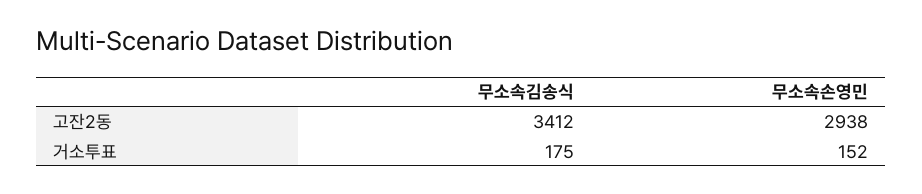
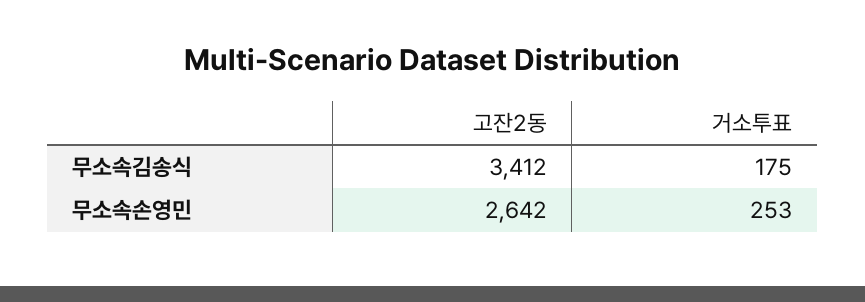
  {
    "무소속김송식": {
      "고잔2동": 3412,
      "거소투표": 175
    },
    "무소속손영민": {
-     "고잔2동": 2938,
+     "고잔2동": 2642,
-     "거소투표": 152
+     "거소투표": 253
    }
  }

